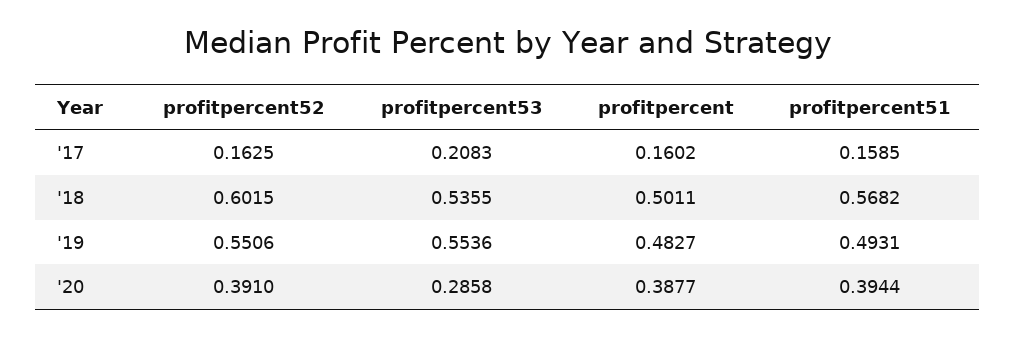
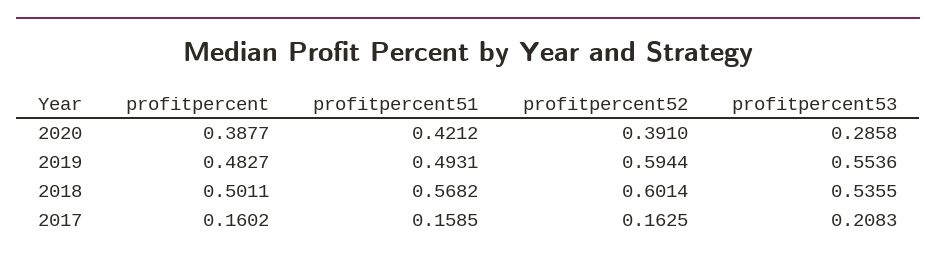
  {
    "profitpercent52": {
      "'17": 0.1625,
-     "'18": 0.6015,
+     "'18": 0.6014,
-     "'19": 0.5506,
+     "'19": 0.5944,
      "'20": 0.391
    },
    "profitpercent53": {
      "'17": 0.2083,
      "'18": 0.5355,
      "'19": 0.5536,
      "'20": 0.2858
    },
    "profitpercent": {
      "'17": 0.1602,
      "'18": 0.5011,
      "'19": 0.4827,
      "'20": 0.3877
    },
    "profitpercent51": {
      "'17": 0.1585,
      "'18": 0.5682,
      "'19": 0.4931,
-     "'20": 0.3944
+     "'20": 0.4212
    }
  }

